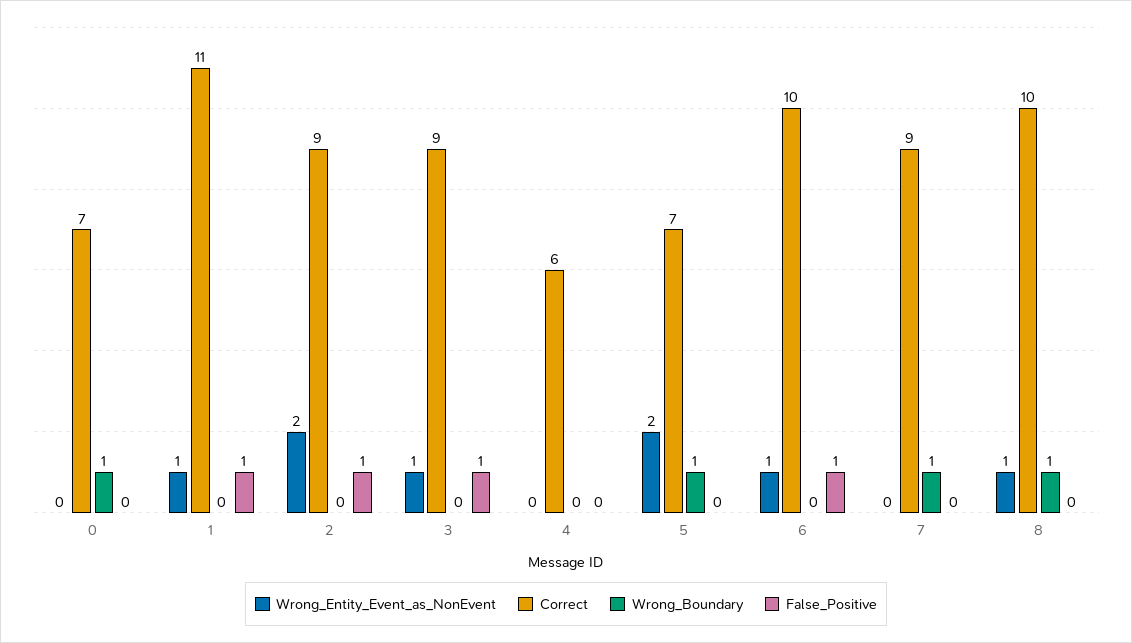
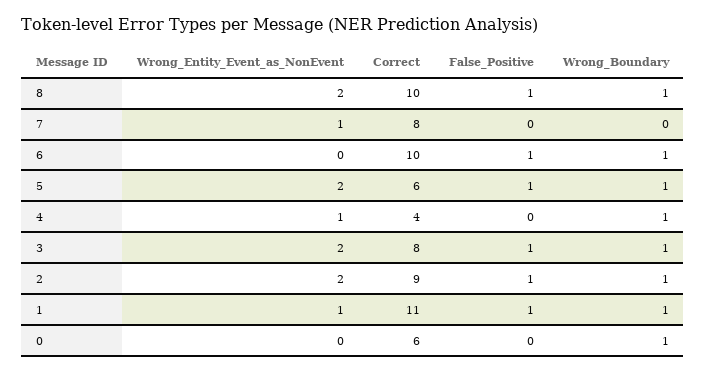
  {
    "Wrong_Entity_Event_as_NonEvent": {
      "0": 0,
      "1": 1,
      "2": 2,
-     "3": 1,
+     "3": 2,
-     "4": 0,
+     "4": 1,
      "5": 2,
-     "6": 1,
+     "6": 0,
-     "7": 0,
+     "7": 1,
-     "8": 1
+     "8": 2
    },
    "Correct": {
-     "0": 7,
+     "0": 6,
      "1": 11,
      "2": 9,
-     "3": 9,
+     "3": 8,
-     "4": 6,
+     "4": 4,
-     "5": 7,
+     "5": 6,
      "6": 10,
-     "7": 9,
+     "7": 8,
      "8": 10
    },
    "Wrong_Boundary": {
      "0": 1,
-     "1": 0,
+     "1": 1,
-     "2": 0,
+     "2": 1,
-     "3": 0,
+     "3": 1,
-     "4": 0,
+     "4": 1,
      "5": 1,
-     "6": 0,
+     "6": 1,
-     "7": 1,
+     "7": 0,
      "8": 1
    },
    "False_Positive": {
      "0": 0,
      "1": 1,
      "2": 1,
      "3": 1,
      "4": 0,
-     "5": 0,
+     "5": 1,
      "6": 1,
      "7": 0,
-     "8": 0
+     "8": 1
    }
  }

